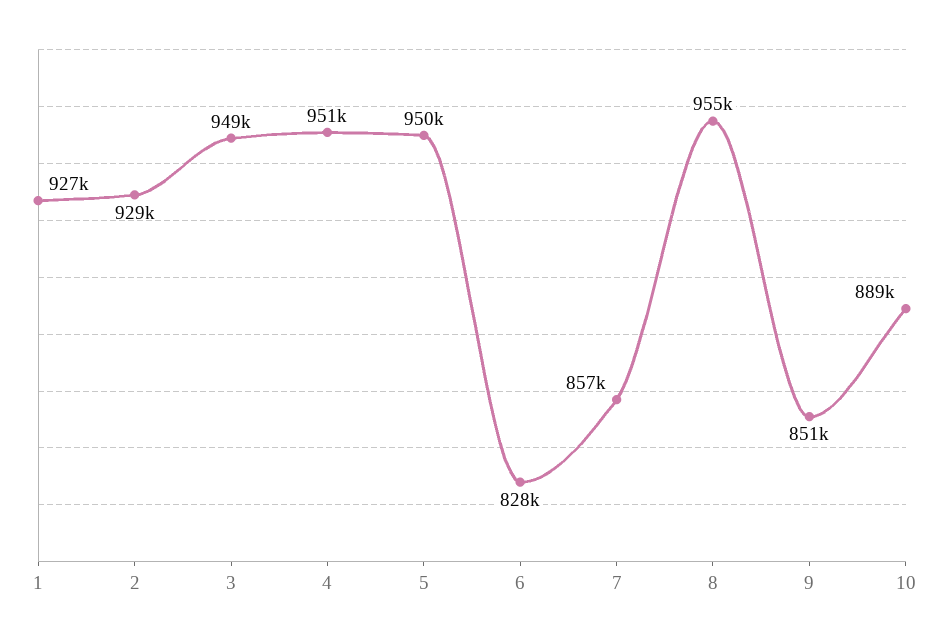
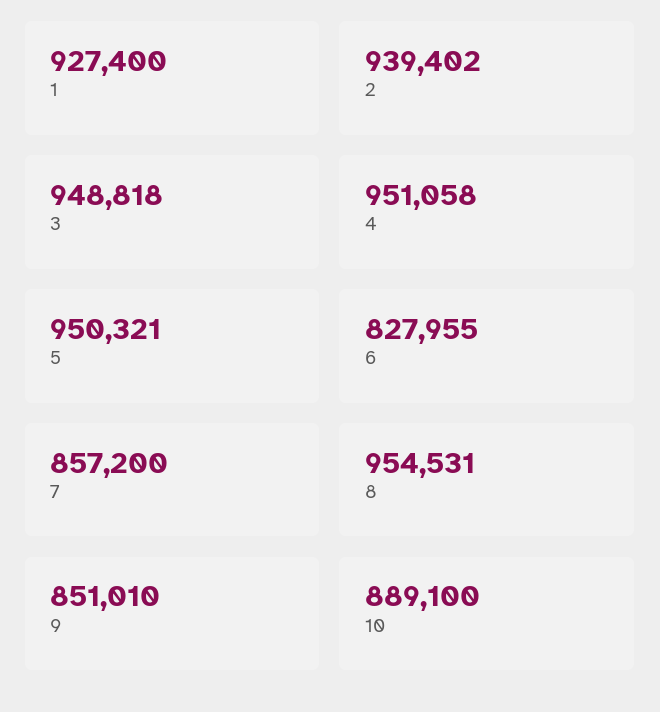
  {
    "1": 927400,
-   "2": 929000,
+   "2": 939402,
    "3": 948818,
    "4": 951058,
    "5": 950321,
    "6": 827955,
    "7": 857200,
    "8": 954531,
    "9": 851010,
    "10": 889100
  }

